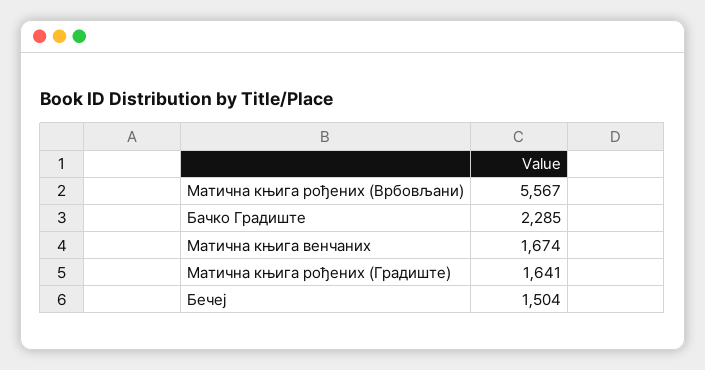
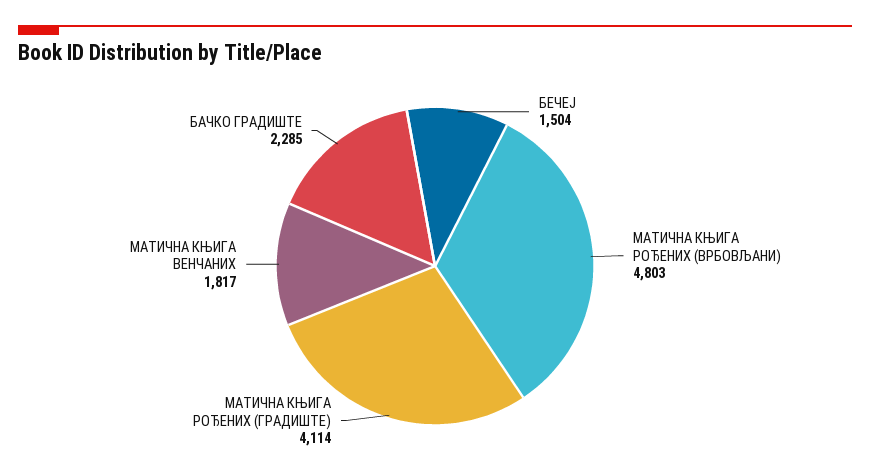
  {
-   "Матична књига рођених (Врбовљани)": 5567,
+   "Матична књига рођених (Врбовљани)": 4803,
    "Бачко Градиште": 2285,
-   "Матична књига венчаних": 1674,
+   "Матична књига венчаних": 1817,
-   "Матична књига рођених (Градиште)": 1641,
+   "Матична књига рођених (Градиште)": 4114,
    "Бечеј": 1504
  }

